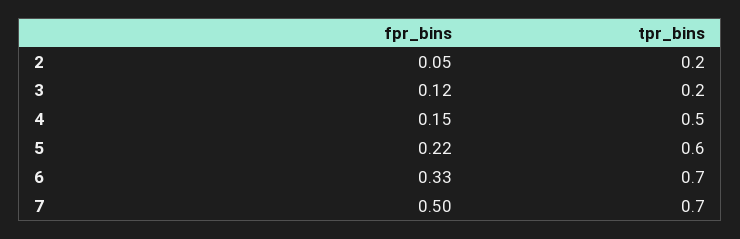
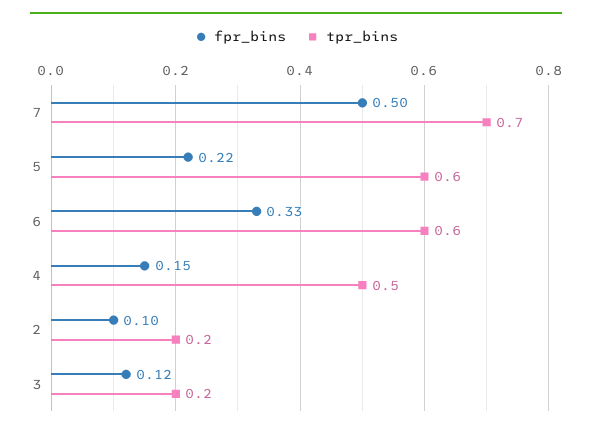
  {
    "fpr_bins": {
-     "2": 0.05,
+     "2": 0.1,
      "3": 0.12,
      "4": 0.15,
      "5": 0.22,
      "6": 0.33,
      "7": 0.5
    },
    "tpr_bins": {
      "2": 0.2,
      "3": 0.2,
      "4": 0.5,
      "5": 0.6,
-     "6": 0.7,
+     "6": 0.6,
      "7": 0.7
    }
  }

